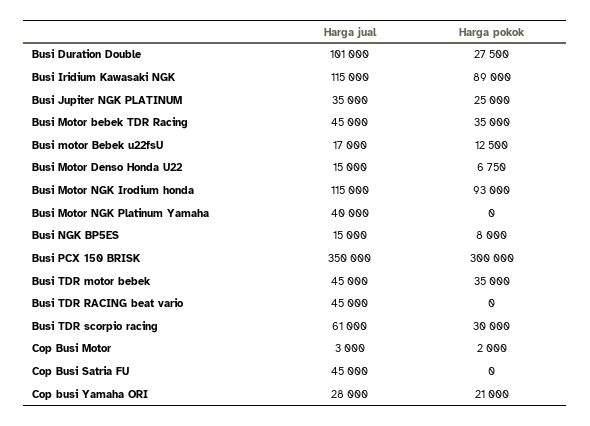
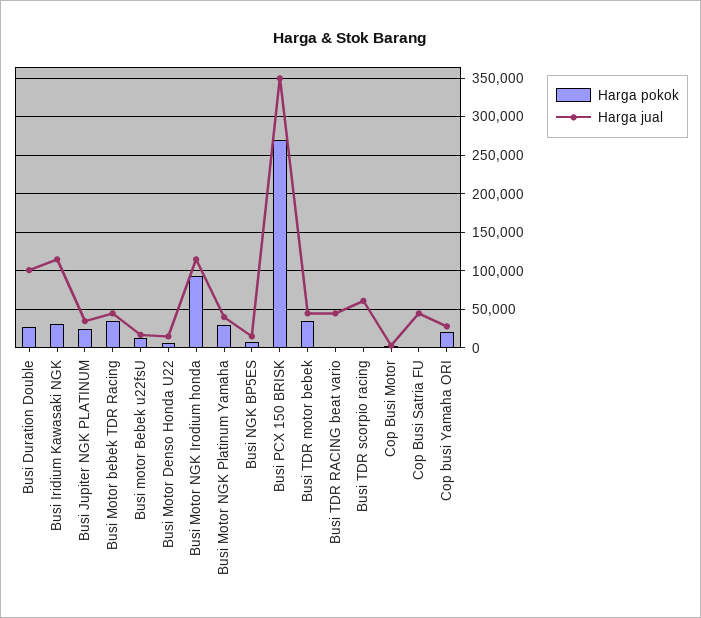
  {
    "Harga jual": {
      "Busi Duration Double": 101000,
      "Busi Iridium Kawasaki NGK": 115000,
      "Busi Jupiter NGK PLATINUM": 35000,
      "Busi Motor bebek TDR Racing": 45000,
      "Busi motor Bebek u22fsU": 17000,
      "Busi Motor Denso Honda U22": 15000,
      "Busi Motor NGK Irodium honda": 115000,
      "Busi Motor NGK Platinum Yamaha": 40000,
      "Busi NGK BP5ES": 15000,
      "Busi PCX 150 BRISK": 350000,
      "Busi TDR motor bebek": 45000,
      "Busi TDR RACING beat vario": 45000,
      "Busi TDR scorpio racing": 61000,
      "Cop Busi Motor": 3000,
      "Cop Busi Satria FU": 45000,
      "Cop busi Yamaha ORI": 28000
    },
    "Harga pokok": {
      "Busi Duration Double": 27500,
-     "Busi Iridium Kawasaki NGK": 89000,
+     "Busi Iridium Kawasaki NGK": 30000,
      "Busi Jupiter NGK PLATINUM": 25000,
      "Busi Motor bebek TDR Racing": 35000,
      "Busi motor Bebek u22fsU": 12500,
      "Busi Motor Denso Honda U22": 6750,
      "Busi Motor NGK Irodium honda": 93000,
-     "Busi Motor NGK Platinum Yamaha": 0,
+     "Busi Motor NGK Platinum Yamaha": 30000,
      "Busi NGK BP5ES": 8000,
-     "Busi PCX 150 BRISK": 300000,
+     "Busi PCX 150 BRISK": 270000,
      "Busi TDR motor bebek": 35000,
      "Busi TDR RACING beat vario": 0,
-     "Busi TDR scorpio racing": 30000,
+     "Busi TDR scorpio racing": 0,
      "Cop Busi Motor": 2000,
      "Cop Busi Satria FU": 0,
      "Cop busi Yamaha ORI": 21000
    }
  }

